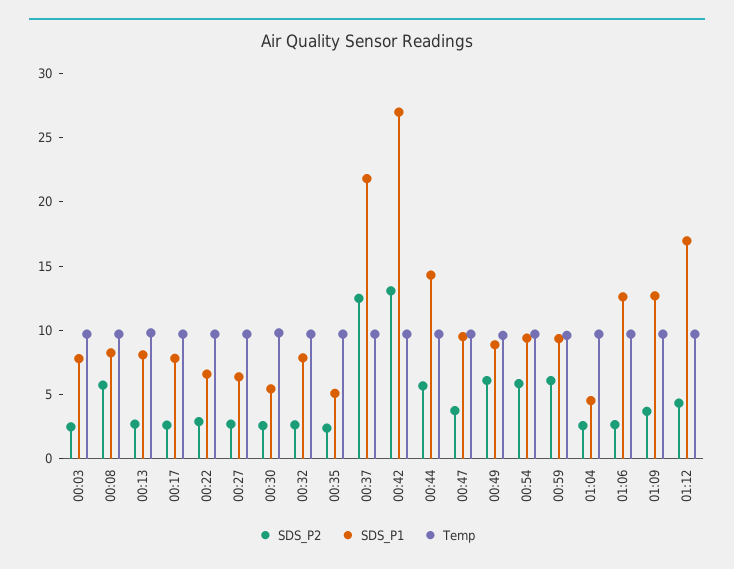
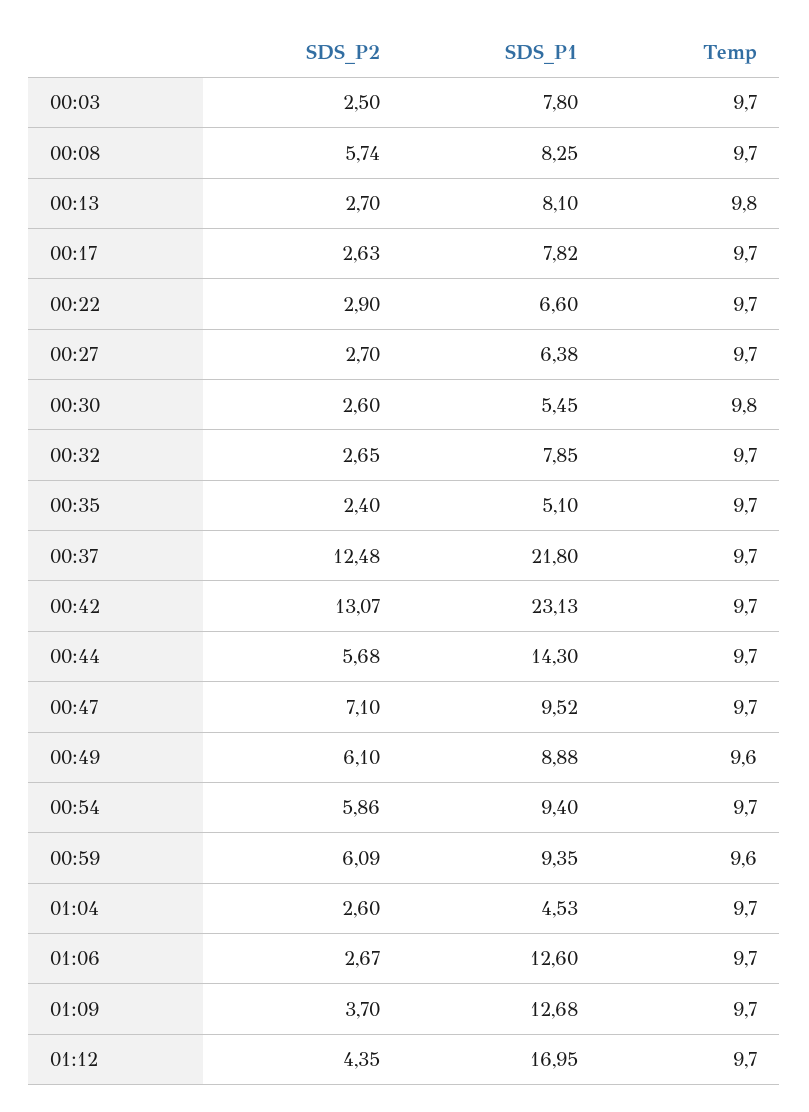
  {
    "SDS_P2": {
      "00:03": 2.5,
      "00:08": 5.74,
      "00:13": 2.7,
      "00:17": 2.63,
      "00:22": 2.9,
      "00:27": 2.7,
      "00:30": 2.6,
      "00:32": 2.65,
      "00:35": 2.4,
      "00:37": 12.48,
      "00:42": 13.07,
      "00:44": 5.68,
-     "00:47": 4,
+     "00:47": 7.1,
      "00:49": 6.1,
      "00:54": 5.86,
      "00:59": 6.09,
      "01:04": 2.6,
      "01:06": 2.67,
      "01:09": 3.7,
      "01:12": 4.35
    },
    "SDS_P1": {
      "00:03": 7.8,
      "00:08": 8.25,
      "00:13": 8.1,
      "00:17": 7.82,
      "00:22": 6.6,
      "00:27": 6.38,
      "00:30": 5.45,
      "00:32": 7.85,
      "00:35": 5.1,
      "00:37": 21.8,
-     "00:42": 27,
+     "00:42": 23.13,
      "00:44": 14.3,
      "00:47": 9.52,
      "00:49": 8.88,
      "00:54": 9.4,
      "00:59": 9.35,
      "01:04": 4.53,
      "01:06": 12.6,
      "01:09": 12.68,
      "01:12": 16.95
    },
    "Temp": {
      "00:03": 9.7,
      "00:08": 9.7,
      "00:13": 9.8,
      "00:17": 9.7,
      "00:22": 9.7,
      "00:27": 9.7,
      "00:30": 9.8,
      "00:32": 9.7,
      "00:35": 9.7,
      "00:37": 9.7,
      "00:42": 9.7,
      "00:44": 9.7,
      "00:47": 9.7,
      "00:49": 9.6,
      "00:54": 9.7,
      "00:59": 9.6,
      "01:04": 9.7,
      "01:06": 9.7,
      "01:09": 9.7,
      "01:12": 9.7
    }
  }

